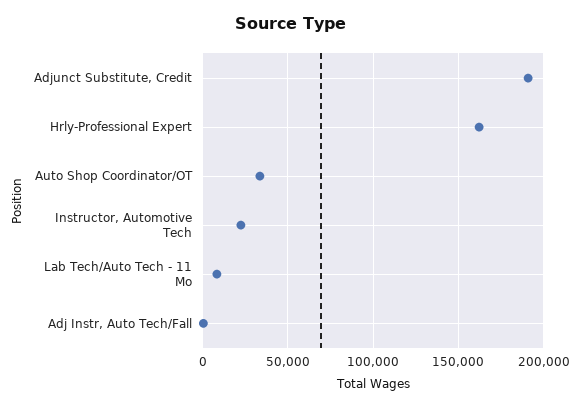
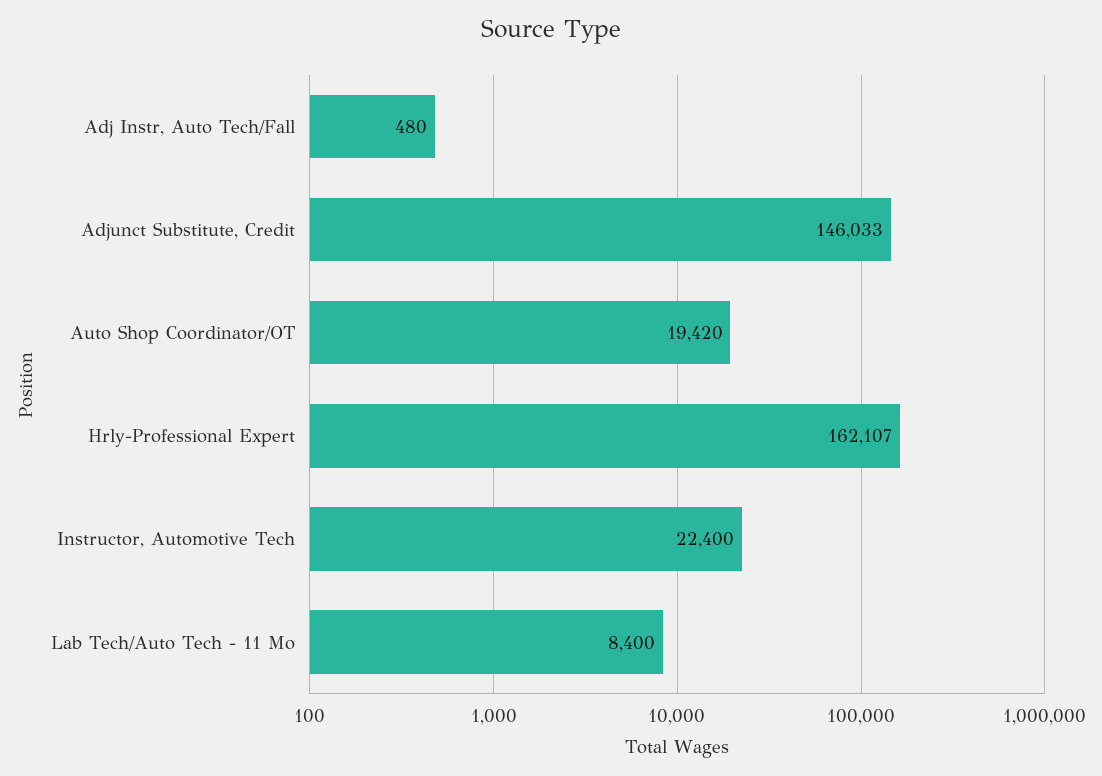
  {
-   "Adjunct Substitute, Credit": 190000,
+   "Adjunct Substitute, Credit": 146033,
    "Hrly-Professional Expert": 162107,
-   "Auto Shop Coordinator/OT": 35000,
+   "Auto Shop Coordinator/OT": 19420,
    "Instructor, Automotive Tech": 22400,
    "Lab Tech/Auto Tech - 11 Mo": 8400,
    "Adj Instr, Auto Tech/Fall": 480
  }

